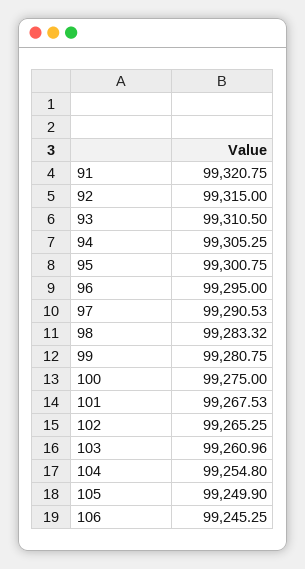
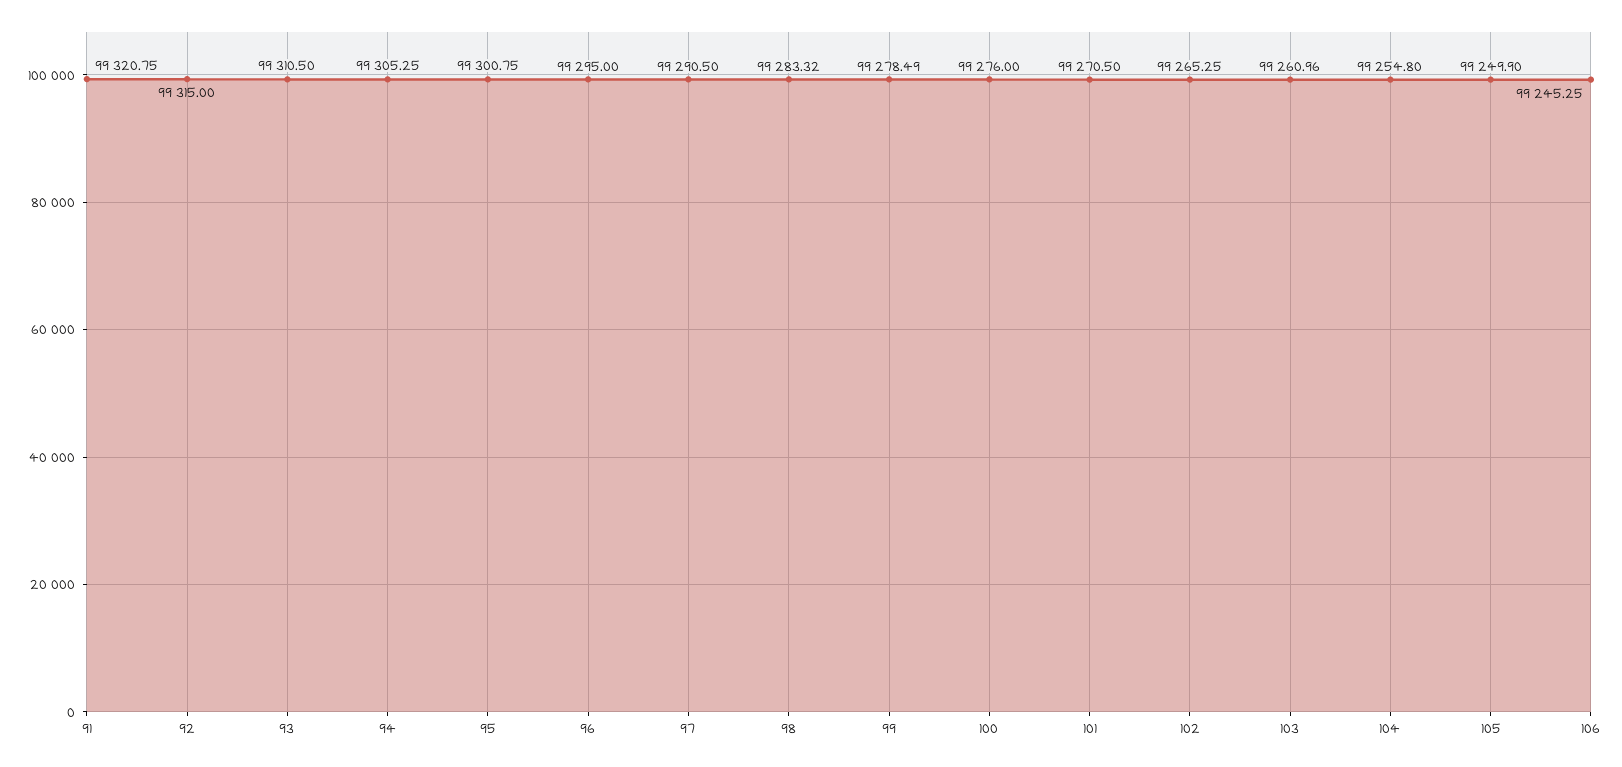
  {
    "91": 99320.75,
    "92": 99315,
    "93": 99310.5,
    "94": 99305.25,
    "95": 99300.75,
    "96": 99295,
-   "97": 99290.53,
+   "97": 99290.5,
    "98": 99283.32,
-   "99": 99280.75,
+   "99": 99278.49,
-   "100": 99275,
+   "100": 99276,
-   "101": 99267.53,
+   "101": 99270.5,
    "102": 99265.25,
    "103": 99260.96,
    "104": 99254.8,
    "105": 99249.9,
    "106": 99245.25
  }

